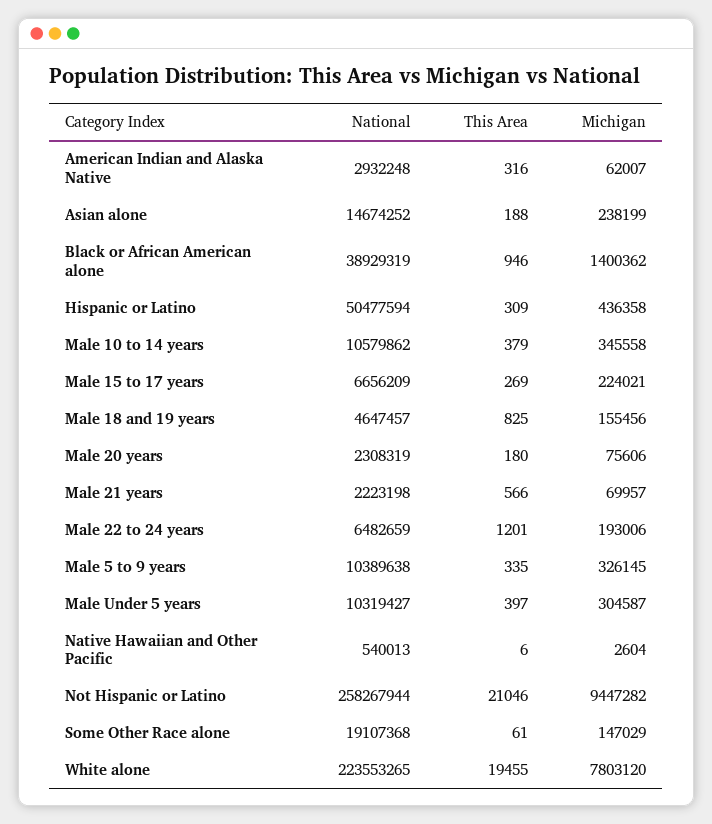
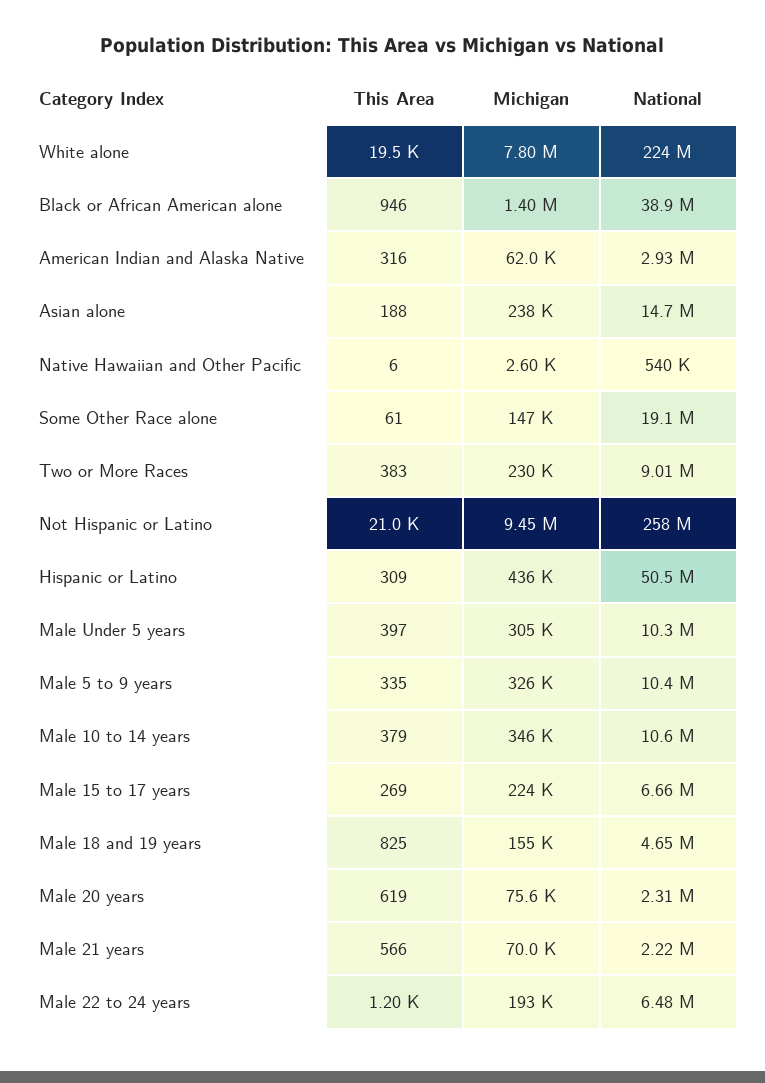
  {
    "National": {
      "American Indian and Alaska Native": 2932248,
      "Asian alone": 14674252,
      "Black or African American alone": 38929319,
      "Hispanic or Latino": 50477594,
      "Male 10 to 14 years": 10579862,
      "Male 15 to 17 years": 6656209,
      "Male 18 and 19 years": 4647457,
      "Male 20 years": 2308319,
      "Male 21 years": 2223198,
      "Male 22 to 24 years": 6482659,
      "Male 5 to 9 years": 10389638,
      "Male Under 5 years": 10319427,
      "Native Hawaiian and Other Pacific": 540013,
      "Not Hispanic or Latino": 258267944,
      "Some Other Race alone": 19107368,
-     "White alone": 223553265
+     "White alone": 223553265,
+     "Two or More Races": 9010000
    },
    "This Area": {
      "American Indian and Alaska Native": 316,
      "Asian alone": 188,
      "Black or African American alone": 946,
      "Hispanic or Latino": 309,
      "Male 10 to 14 years": 379,
      "Male 15 to 17 years": 269,
      "Male 18 and 19 years": 825,
-     "Male 20 years": 180,
+     "Male 20 years": 619,
      "Male 21 years": 566,
      "Male 22 to 24 years": 1201,
      "Male 5 to 9 years": 335,
      "Male Under 5 years": 397,
      "Native Hawaiian and Other Pacific": 6,
      "Not Hispanic or Latino": 21046,
      "Some Other Race alone": 61,
-     "White alone": 19455
+     "White alone": 19455,
+     "Two or More Races": 383
    },
    "Michigan": {
      "American Indian and Alaska Native": 62007,
      "Asian alone": 238199,
      "Black or African American alone": 1400362,
      "Hispanic or Latino": 436358,
      "Male 10 to 14 years": 345558,
      "Male 15 to 17 years": 224021,
      "Male 18 and 19 years": 155456,
      "Male 20 years": 75606,
      "Male 21 years": 69957,
      "Male 22 to 24 years": 193006,
      "Male 5 to 9 years": 326145,
      "Male Under 5 years": 304587,
      "Native Hawaiian and Other Pacific": 2604,
      "Not Hispanic or Latino": 9447282,
      "Some Other Race alone": 147029,
-     "White alone": 7803120
+     "White alone": 7803120,
+     "Two or More Races": 230000
    }
  }

